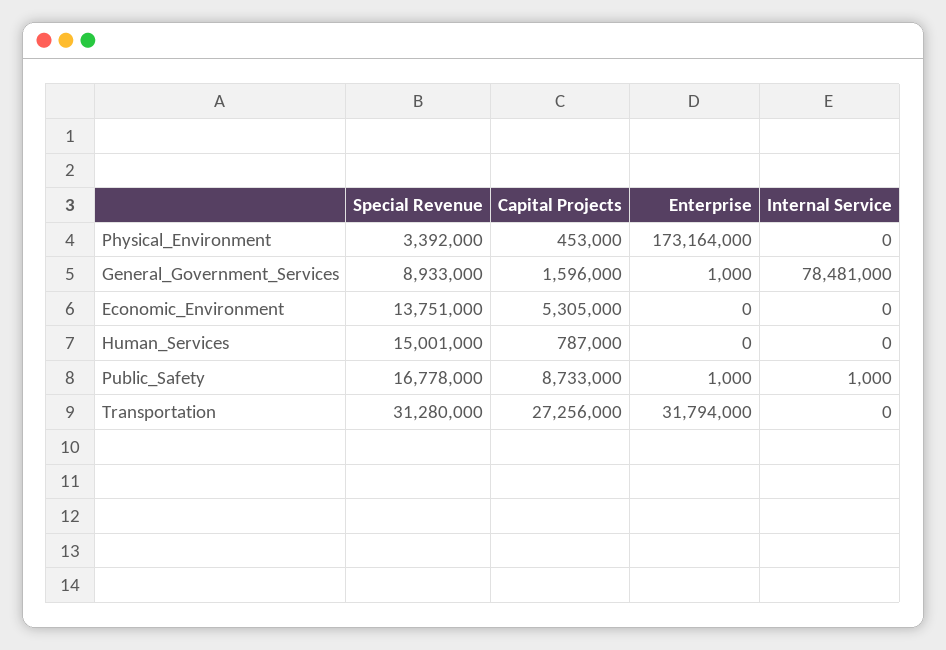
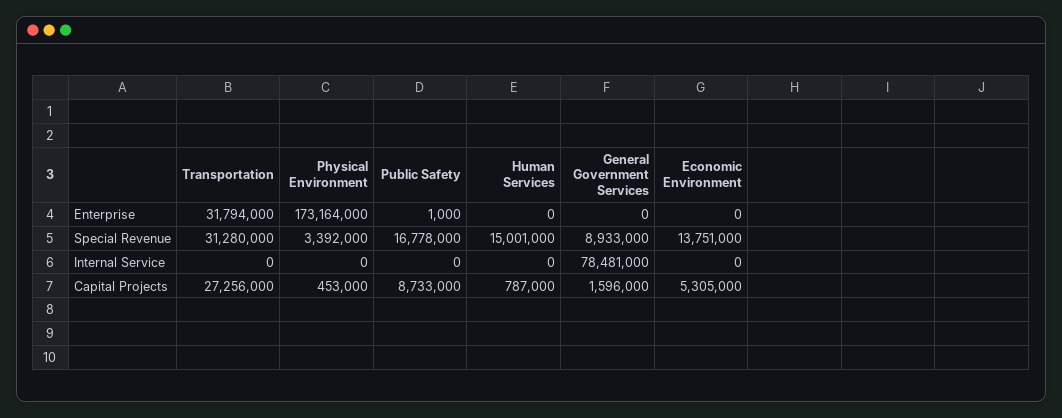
  {
    "Special Revenue": {
      "Physical_Environment": 3392000,
      "General_Government_Services": 8933000,
      "Economic_Environment": 13751000,
      "Human_Services": 15001000,
      "Public_Safety": 16778000,
      "Transportation": 31280000
    },
    "Capital Projects": {
      "Physical_Environment": 453000,
      "General_Government_Services": 1596000,
      "Economic_Environment": 5305000,
      "Human_Services": 787000,
      "Public_Safety": 8733000,
      "Transportation": 27256000
    },
    "Enterprise": {
      "Physical_Environment": 173164000,
-     "General_Government_Services": 1000,
+     "General_Government_Services": 0,
      "Economic_Environment": 0,
      "Human_Services": 0,
      "Public_Safety": 1000,
      "Transportation": 31794000
    },
    "Internal Service": {
      "Physical_Environment": 0,
      "General_Government_Services": 78481000,
      "Economic_Environment": 0,
      "Human_Services": 0,
-     "Public_Safety": 1000,
+     "Public_Safety": 0,
      "Transportation": 0
    }
  }

